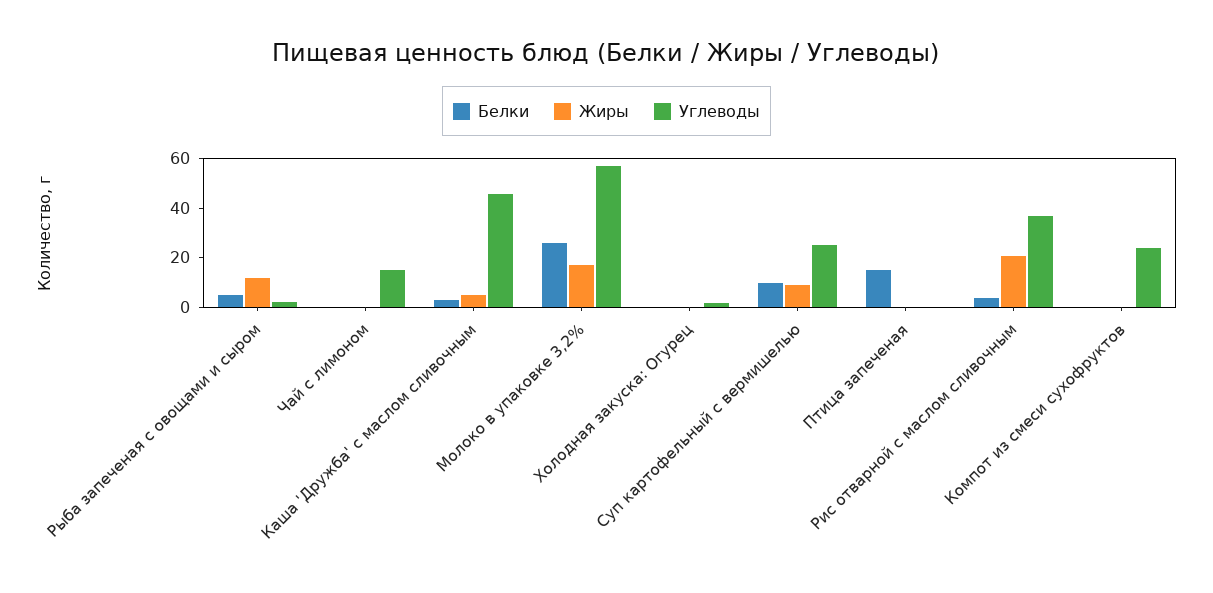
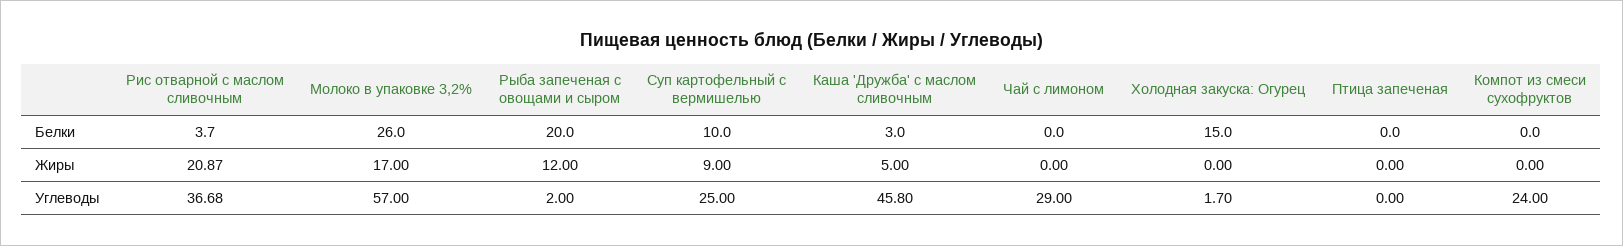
  {
    "Белки": {
-     "Рыба запеченая с овощами и сыром": 5,
+     "Рыба запеченая с овощами и сыром": 20,
      "Чай с лимоном": 0,
      "Каша 'Дружба' с маслом сливочным": 3,
      "Молоко в упаковке 3,2%": 26,
-     "Холодная закуска: Огурец": 0,
+     "Холодная закуска: Огурец": 15,
      "Суп картофельный с вермишелью": 10,
-     "Птица запеченая": 15,
+     "Птица запеченая": 0,
      "Рис отварной с маслом сливочным": 3.7,
      "Компот из смеси сухофруктов": 0
    },
    "Жиры": {
      "Рыба запеченая с овощами и сыром": 12,
      "Чай с лимоном": 0,
      "Каша 'Дружба' с маслом сливочным": 5,
      "Молоко в упаковке 3,2%": 17,
      "Холодная закуска: Огурец": 0,
      "Суп картофельный с вермишелью": 9,
      "Птица запеченая": 0,
      "Рис отварной с маслом сливочным": 20.87,
      "Компот из смеси сухофруктов": 0
    },
    "Углеводы": {
      "Рыба запеченая с овощами и сыром": 2,
-     "Чай с лимоном": 15,
+     "Чай с лимоном": 29,
      "Каша 'Дружба' с маслом сливочным": 45.8,
      "Молоко в упаковке 3,2%": 57,
      "Холодная закуска: Огурец": 1.7,
      "Суп картофельный с вермишелью": 25,
      "Птица запеченая": 0,
      "Рис отварной с маслом сливочным": 36.68,
      "Компот из смеси сухофруктов": 24
    }
  }

